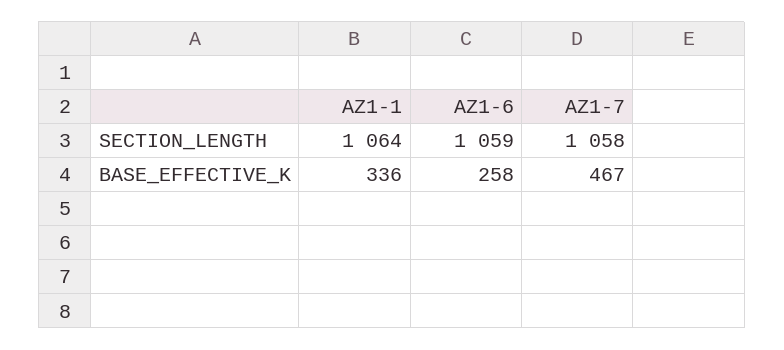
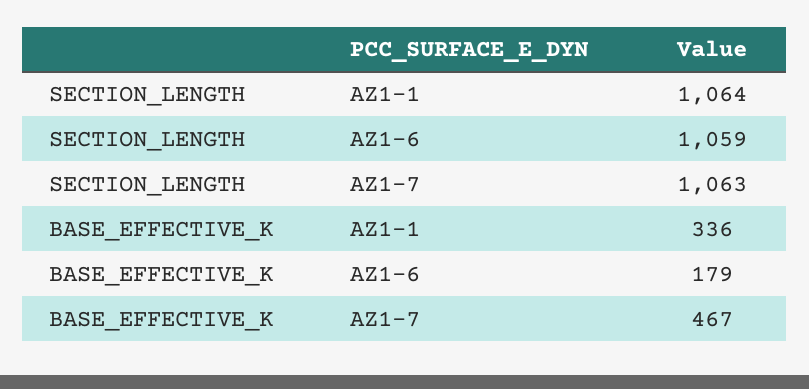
  {
    "AZ1-1": {
      "SECTION_LENGTH": 1064,
      "BASE_EFFECTIVE_K": 336
    },
    "AZ1-6": {
      "SECTION_LENGTH": 1059,
-     "BASE_EFFECTIVE_K": 258
+     "BASE_EFFECTIVE_K": 179
    },
    "AZ1-7": {
-     "SECTION_LENGTH": 1058,
+     "SECTION_LENGTH": 1063,
      "BASE_EFFECTIVE_K": 467
    }
  }

